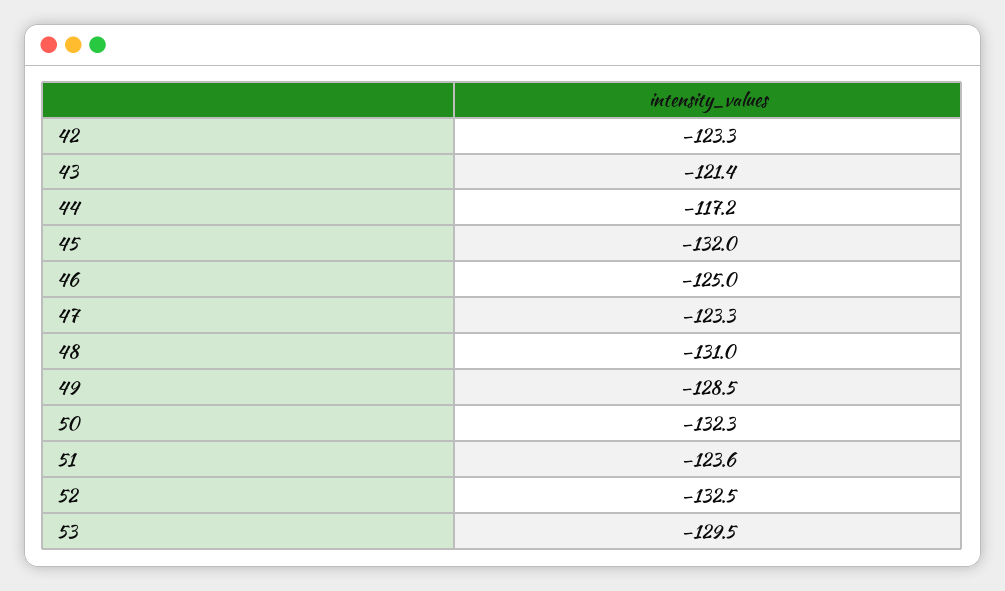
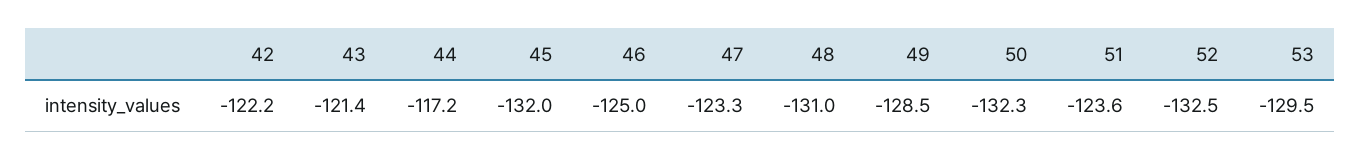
  {
-   "42": -123.3,
+   "42": -122.2,
    "43": -121.4,
    "44": -117.2,
    "45": -132,
    "46": -125,
    "47": -123.3,
    "48": -131,
    "49": -128.5,
    "50": -132.3,
    "51": -123.6,
    "52": -132.5,
    "53": -129.5
  }

